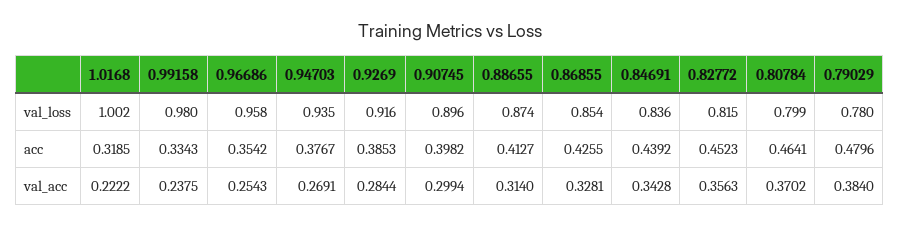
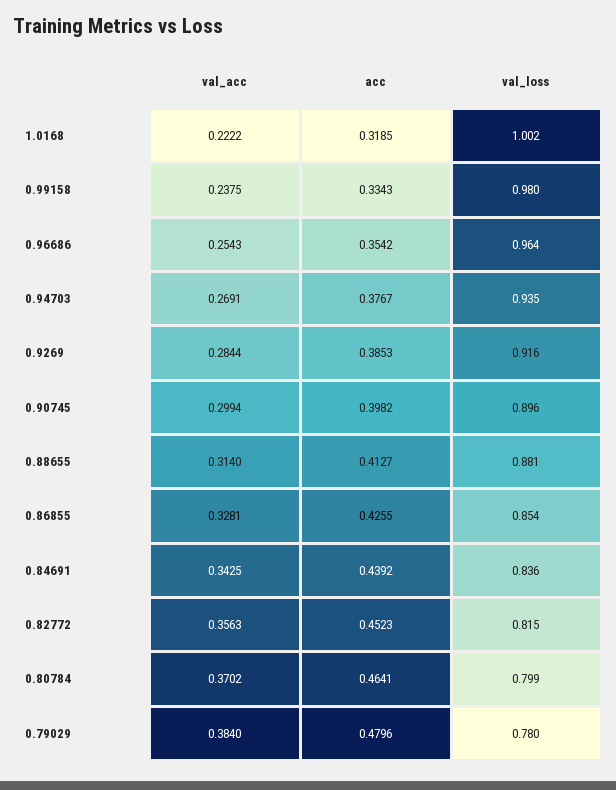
  {
    "1.0168": {
      "val_loss": 1.002,
      "acc": 0.3185,
      "val_acc": 0.2222
    },
    "0.99158": {
      "val_loss": 0.98,
      "acc": 0.3343,
      "val_acc": 0.2375
    },
    "0.96686": {
-     "val_loss": 0.958,
+     "val_loss": 0.964,
      "acc": 0.3542,
      "val_acc": 0.2543
    },
    "0.94703": {
      "val_loss": 0.935,
      "acc": 0.3767,
      "val_acc": 0.2691
    },
    "0.9269": {
      "val_loss": 0.916,
      "acc": 0.3853,
      "val_acc": 0.2844
    },
    "0.90745": {
      "val_loss": 0.896,
      "acc": 0.3982,
      "val_acc": 0.2994
    },
    "0.88655": {
-     "val_loss": 0.874,
+     "val_loss": 0.881,
      "acc": 0.4127,
      "val_acc": 0.314
    },
    "0.86855": {
      "val_loss": 0.854,
      "acc": 0.4255,
      "val_acc": 0.3281
    },
    "0.84691": {
      "val_loss": 0.836,
      "acc": 0.4392,
-     "val_acc": 0.3428
+     "val_acc": 0.3425
    },
    "0.82772": {
      "val_loss": 0.815,
      "acc": 0.4523,
      "val_acc": 0.3563
    },
    "0.80784": {
      "val_loss": 0.799,
      "acc": 0.4641,
      "val_acc": 0.3702
    },
    "0.79029": {
      "val_loss": 0.78,
      "acc": 0.4796,
      "val_acc": 0.384
    }
  }

